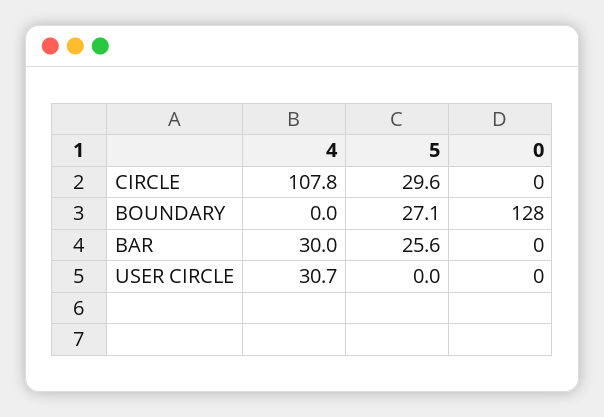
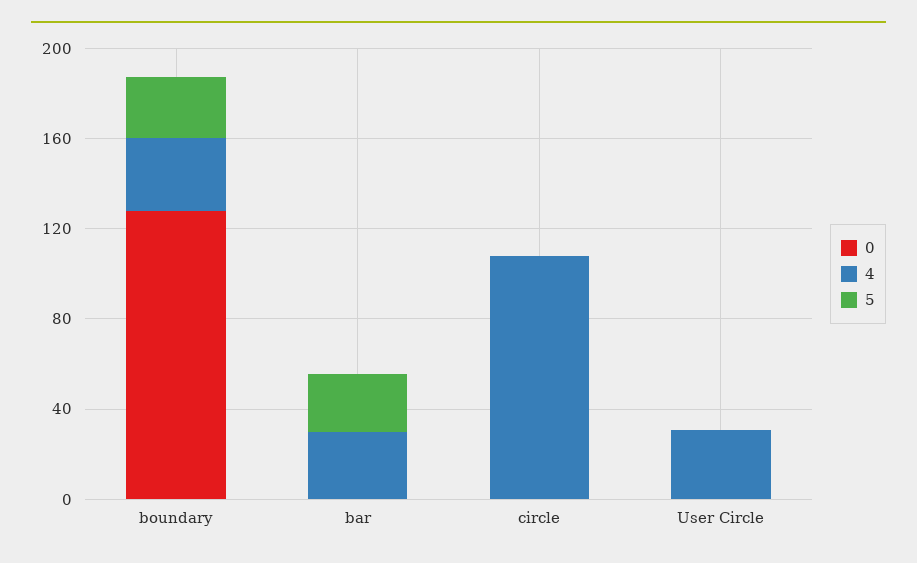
  {
    "4": {
      "CIRCLE": 107.8,
-     "BOUNDARY": 0,
+     "BOUNDARY": 30,
      "BAR": 30,
      "USER CIRCLE": 30.7
    },
    "5": {
-     "CIRCLE": 29.6,
+     "CIRCLE": 0,
      "BOUNDARY": 27.1,
      "BAR": 25.6,
      "USER CIRCLE": 0
    },
    "0": {
      "CIRCLE": 0,
      "BOUNDARY": 128,
      "BAR": 0,
      "USER CIRCLE": 0
    }
  }

